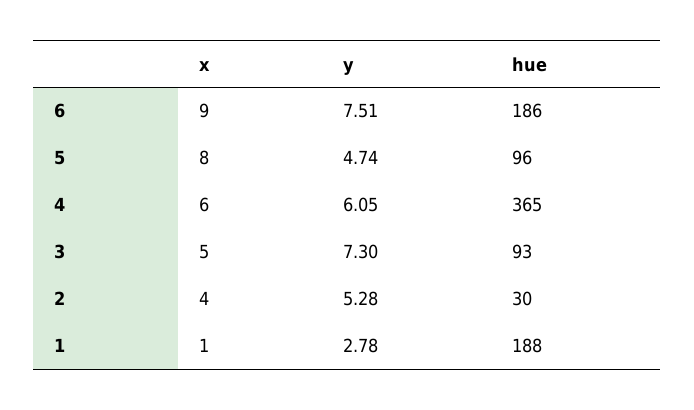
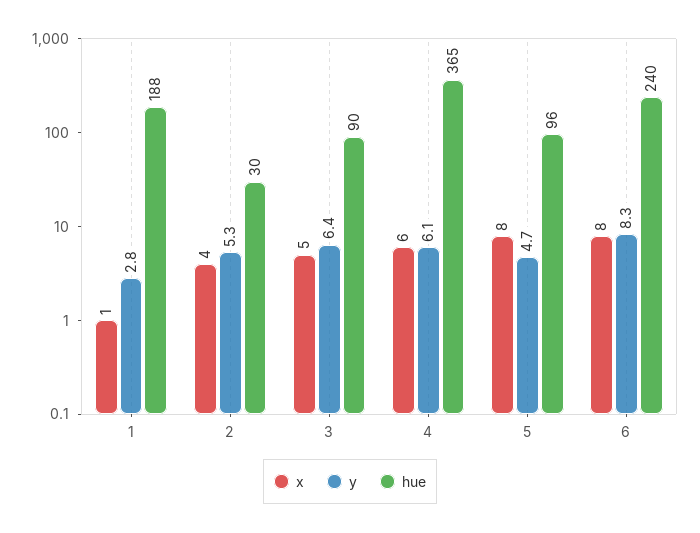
  {
    "x": {
-     "6": 9,
+     "6": 8,
      "5": 8,
      "4": 6,
      "3": 5,
      "2": 4,
      "1": 1
    },
    "y": {
-     "6": 7.51,
+     "6": 8.3,
      "5": 4.74,
      "4": 6.05,
-     "3": 7.3,
+     "3": 6.4,
      "2": 5.28,
      "1": 2.78
    },
    "hue": {
-     "6": 186,
+     "6": 240,
      "5": 96,
      "4": 365,
-     "3": 93,
+     "3": 90,
      "2": 30,
      "1": 188
    }
  }

